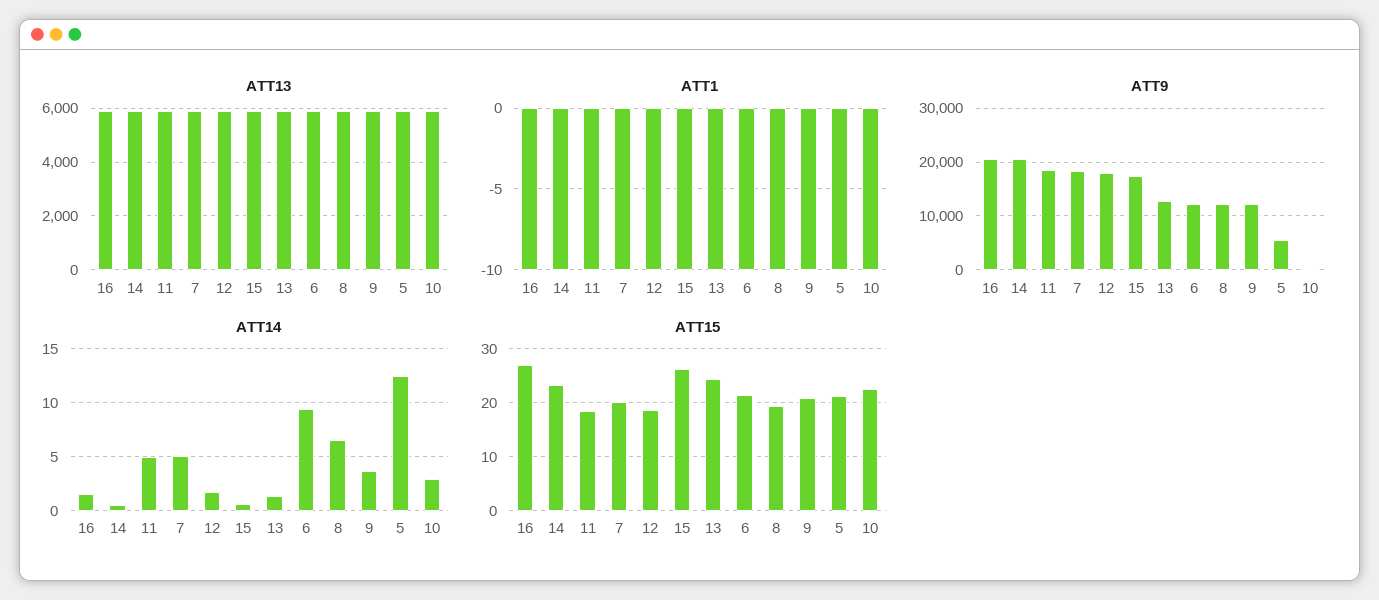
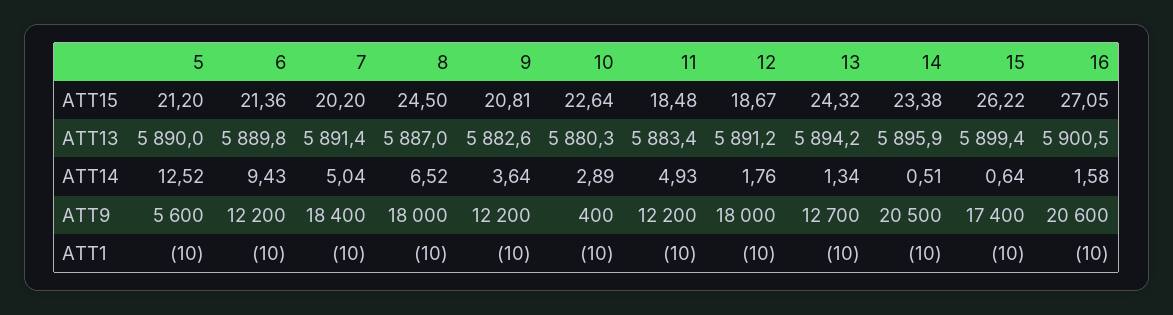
  {
    "ATT13": {
      "16": 5900.5,
      "14": 5895.9,
      "11": 5883.4,
      "7": 5891.4,
      "12": 5891.2,
      "15": 5899.4,
      "13": 5894.2,
      "6": 5889.8,
      "8": 5887,
      "9": 5882.6,
      "5": 5890,
      "10": 5880.3
    },
    "ATT1": {
      "16": -10,
      "14": -10,
      "11": -10,
      "7": -10,
      "12": -10,
      "15": -10,
      "13": -10,
      "6": -10,
      "8": -10,
      "9": -10,
      "5": -10,
      "10": -10
    },
    "ATT9": {
      "16": 20600,
      "14": 20500,
-     "11": 18000,
+     "11": 12200,
      "7": 18400,
      "12": 18000,
      "15": 17400,
      "13": 12700,
      "6": 12200,
-     "8": 12000,
+     "8": 18000,
      "9": 12200,
      "5": 5600,
      "10": 400
    },
    "ATT14": {
      "16": 1.58,
      "14": 0.51,
      "11": 4.93,
      "7": 5.04,
      "12": 1.76,
      "15": 0.64,
      "13": 1.34,
      "6": 9.43,
      "8": 6.52,
      "9": 3.64,
      "5": 12.52,
      "10": 2.89
    },
    "ATT15": {
      "16": 27.05,
      "14": 23.38,
      "11": 18.48,
      "7": 20.2,
      "12": 18.67,
      "15": 26.22,
      "13": 24.32,
      "6": 21.36,
-     "8": 20,
+     "8": 24.5,
      "9": 20.81,
      "5": 21.2,
      "10": 22.64
    }
  }

